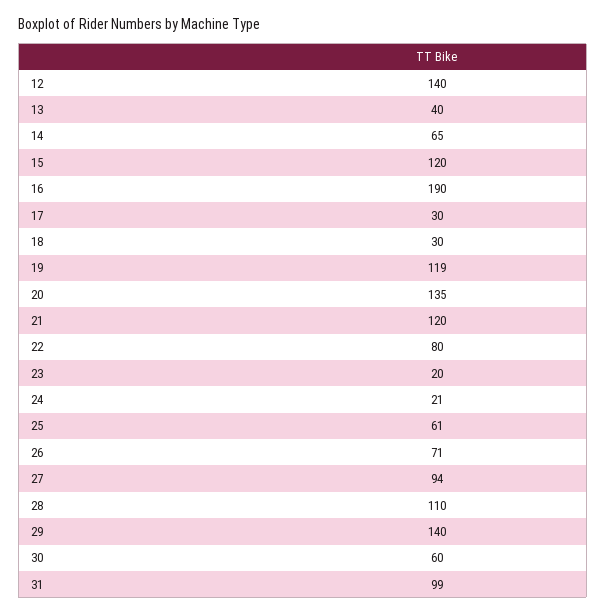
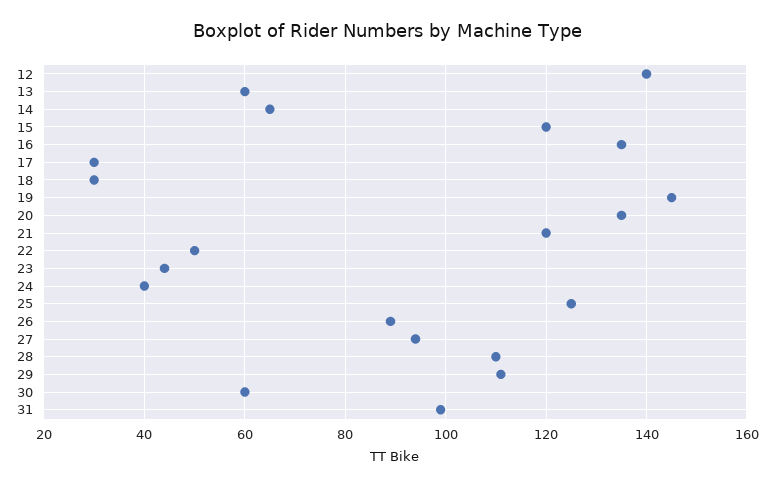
  {
    "12": 140,
-   "13": 40,
+   "13": 60,
    "14": 65,
    "15": 120,
-   "16": 190,
+   "16": 135,
    "17": 30,
    "18": 30,
-   "19": 119,
+   "19": 145,
    "20": 135,
    "21": 120,
-   "22": 80,
+   "22": 50,
-   "23": 20,
+   "23": 45,
-   "24": 21,
+   "24": 40,
-   "25": 61,
+   "25": 125,
-   "26": 71,
+   "26": 90,
    "27": 94,
    "28": 110,
-   "29": 140,
+   "29": 110,
    "30": 60,
    "31": 99
  }

